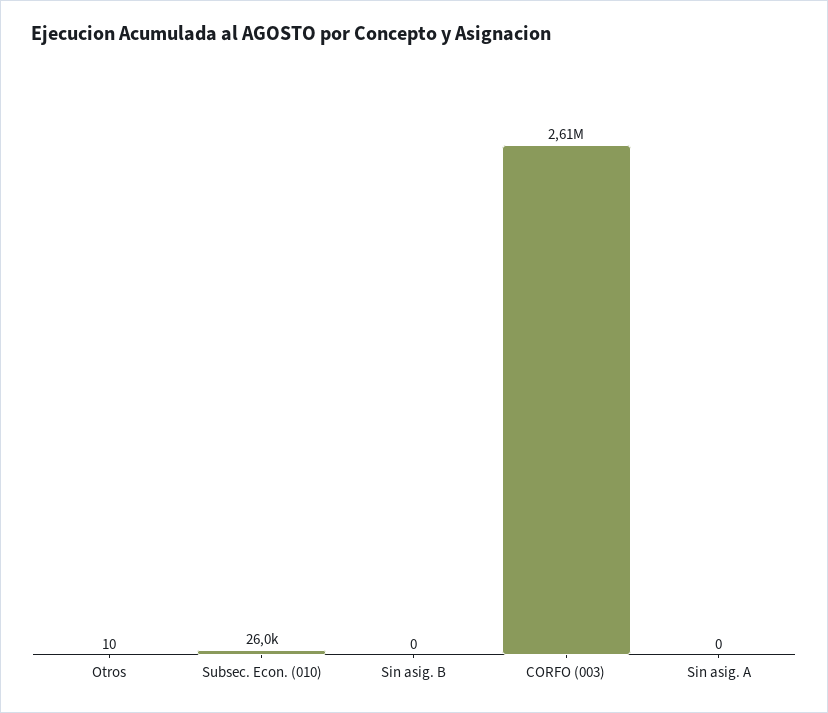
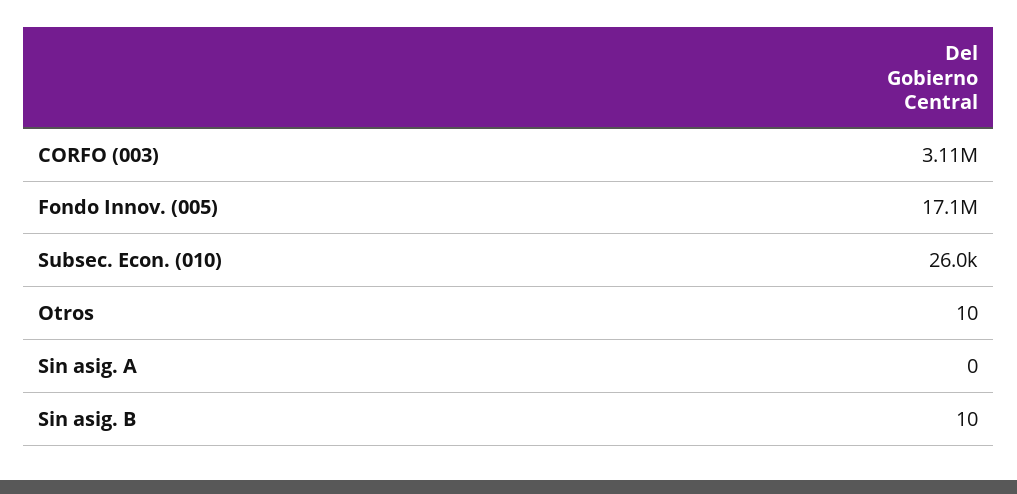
  {
    "Otros": 10,
    "Subsec. Econ. (010)": 26000,
-   "Sin asig. B": 0,
+   "Sin asig. B": 10,
-   "CORFO (003)": 2610000,
+   "CORFO (003)": 3110000,
-   "Sin asig. A": 0
+   "Sin asig. A": 0,
+   "Fondo Innov. (005)": 17100000
  }

